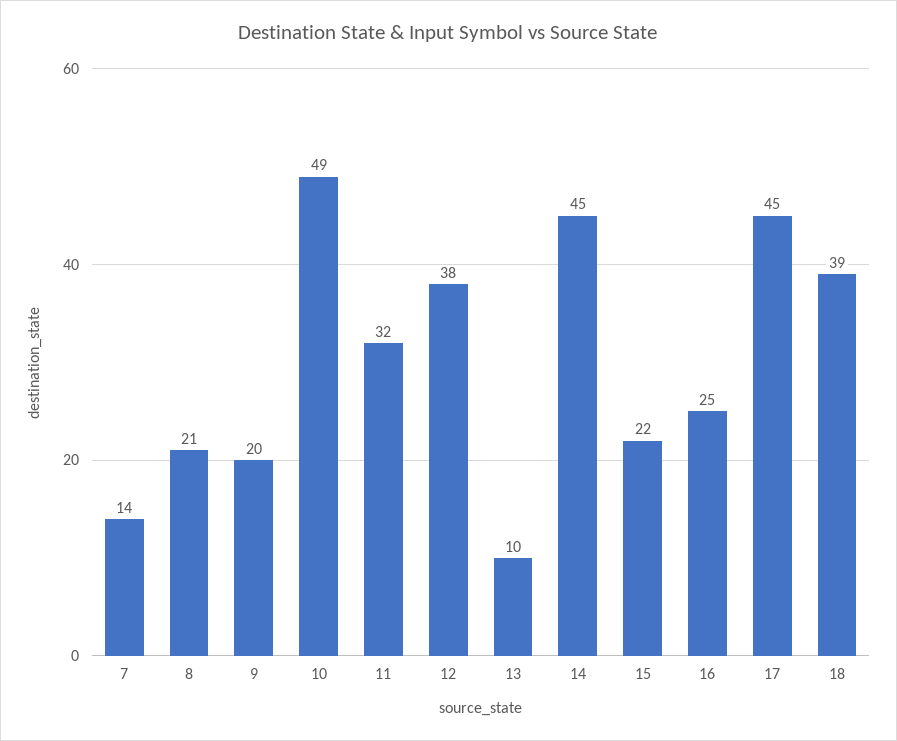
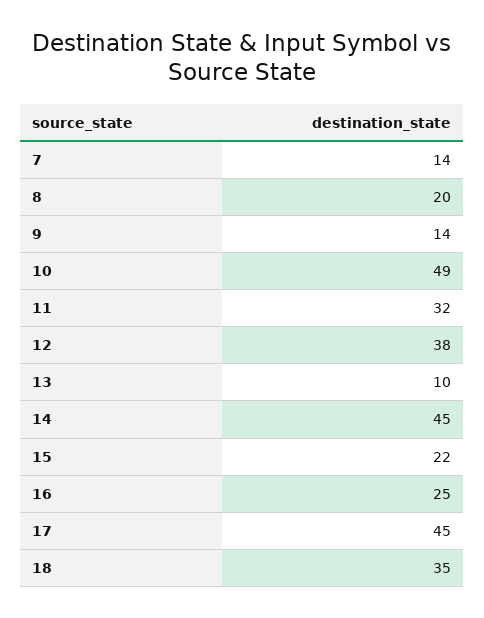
  {
    "7": 14,
-   "8": 21,
+   "8": 20,
-   "9": 20,
+   "9": 14,
    "10": 49,
    "11": 32,
    "12": 38,
    "13": 10,
    "14": 45,
    "15": 22,
    "16": 25,
    "17": 45,
-   "18": 39
+   "18": 35
  }

